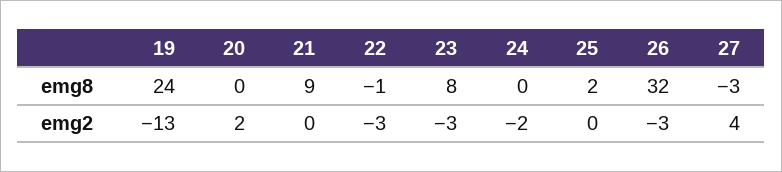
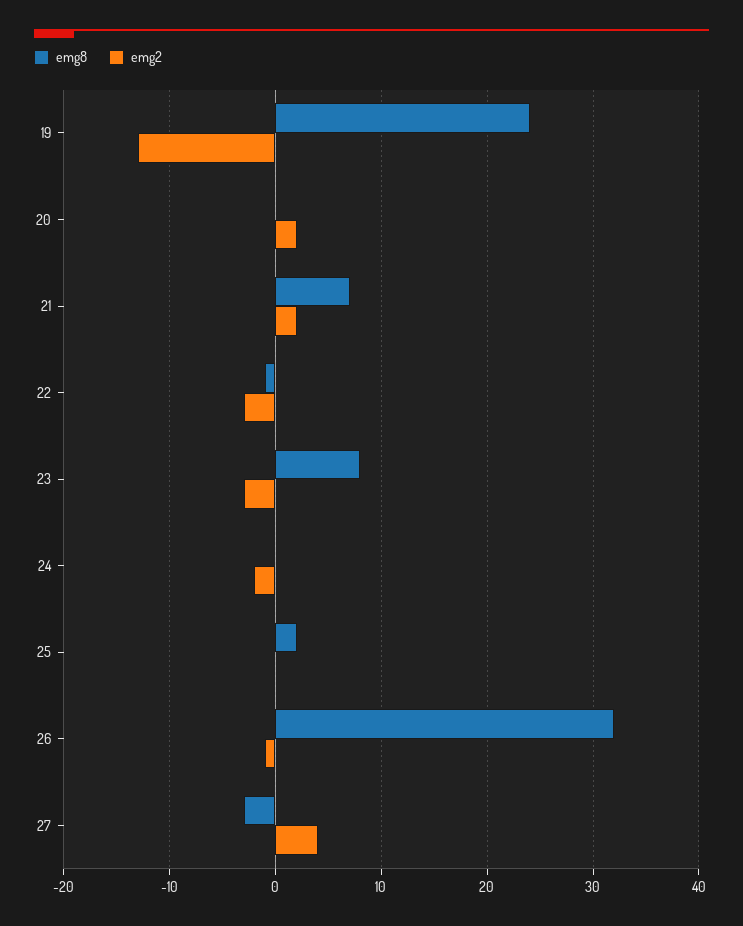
  {
    "emg8": {
      "19": 24,
      "20": 0,
-     "21": 9,
+     "21": 7,
      "22": -1,
      "23": 8,
      "24": 0,
      "25": 2,
      "26": 32,
      "27": -3
    },
    "emg2": {
      "19": -13,
      "20": 2,
-     "21": 0,
+     "21": 2,
      "22": -3,
      "23": -3,
      "24": -2,
      "25": 0,
-     "26": -3,
+     "26": -1,
      "27": 4
    }
  }

